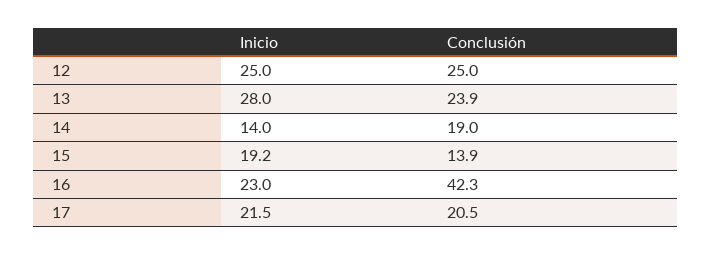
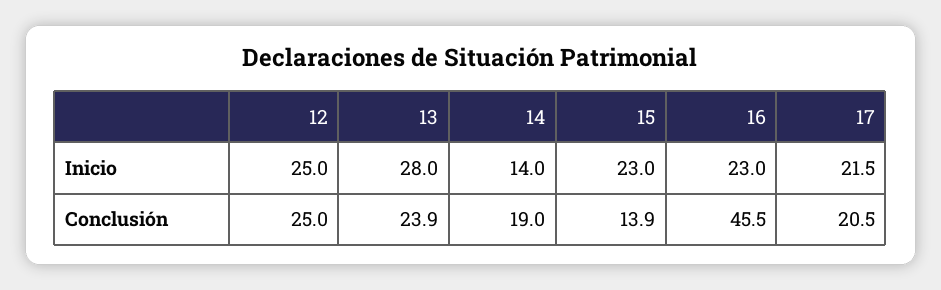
  {
    "Inicio": {
      "12": 25,
      "13": 28,
      "14": 14,
-     "15": 19.2,
+     "15": 23,
      "16": 23,
      "17": 21.5
    },
    "Conclusión": {
      "12": 25,
      "13": 23.9,
      "14": 19,
      "15": 13.9,
-     "16": 42.3,
+     "16": 45.5,
      "17": 20.5
    }
  }

